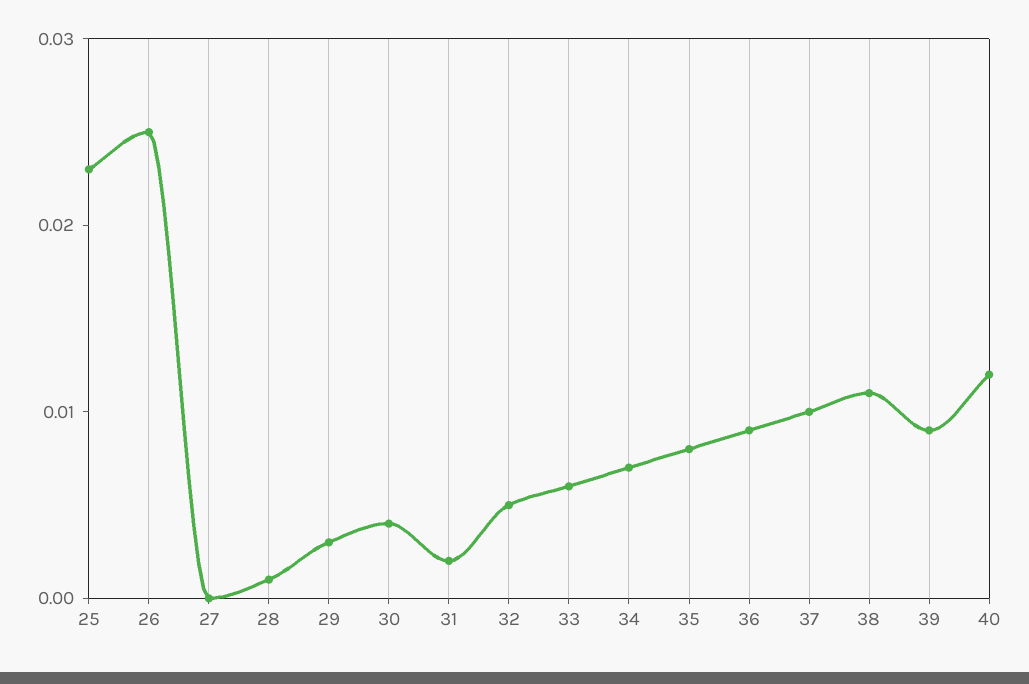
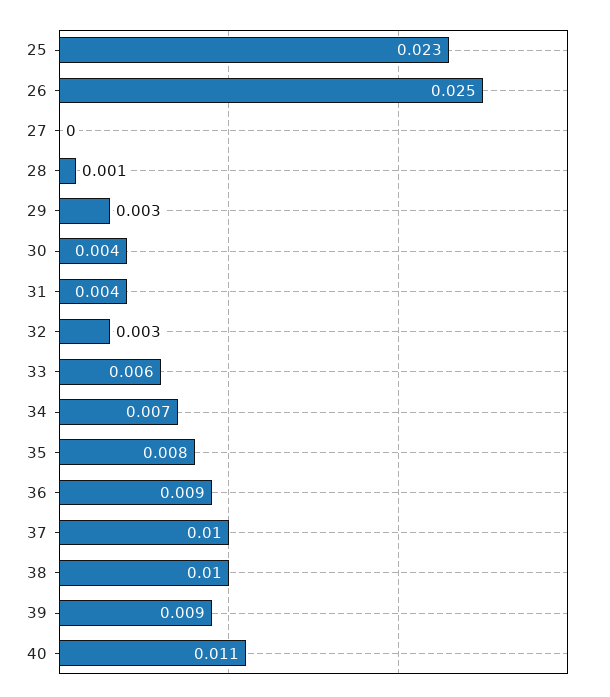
  {
    "25": 0.023,
    "26": 0.025,
    "27": 0,
    "28": 0.001,
    "29": 0.003,
    "30": 0.004,
-   "31": 0.002,
+   "31": 0.004,
-   "32": 0.005,
+   "32": 0.003,
    "33": 0.006,
    "34": 0.007,
    "35": 0.008,
    "36": 0.009,
    "37": 0.01,
-   "38": 0.011,
+   "38": 0.01,
    "39": 0.009,
-   "40": 0.012
+   "40": 0.011
  }

